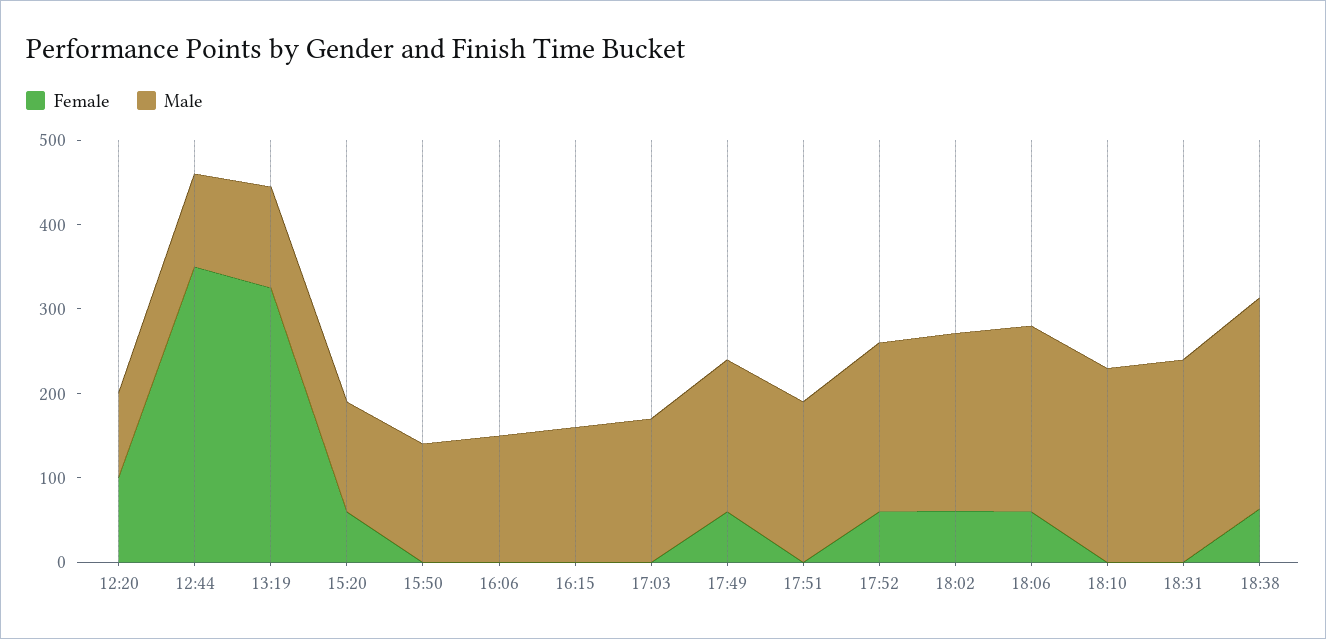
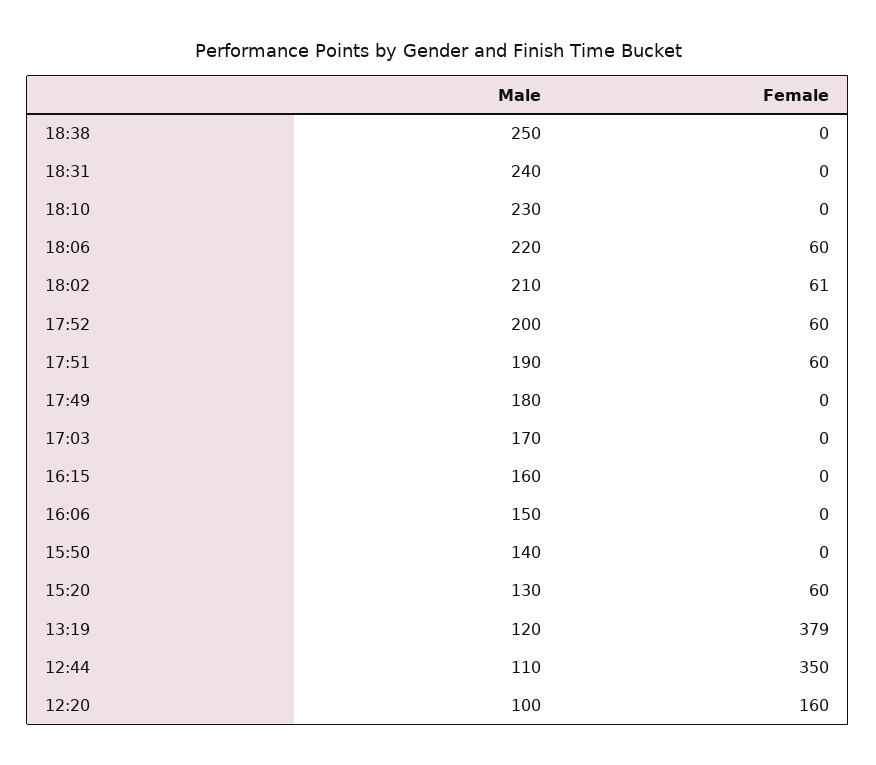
  {
    "Female": {
-     "12:20": 100,
+     "12:20": 160,
      "12:44": 350,
-     "13:19": 320,
+     "13:19": 379,
      "15:20": 60,
      "15:50": 0,
      "16:06": 0,
      "16:15": 0,
      "17:03": 0,
-     "17:49": 60,
+     "17:49": 0,
-     "17:51": 0,
+     "17:51": 60,
      "17:52": 60,
      "18:02": 61,
      "18:06": 60,
      "18:10": 0,
      "18:31": 0,
-     "18:38": 60
+     "18:38": 0
    },
    "Male": {
      "12:20": 100,
      "12:44": 110,
      "13:19": 120,
      "15:20": 130,
      "15:50": 140,
      "16:06": 150,
      "16:15": 160,
      "17:03": 170,
      "17:49": 180,
      "17:51": 190,
      "17:52": 200,
      "18:02": 210,
      "18:06": 220,
      "18:10": 230,
      "18:31": 240,
      "18:38": 250
    }
  }

